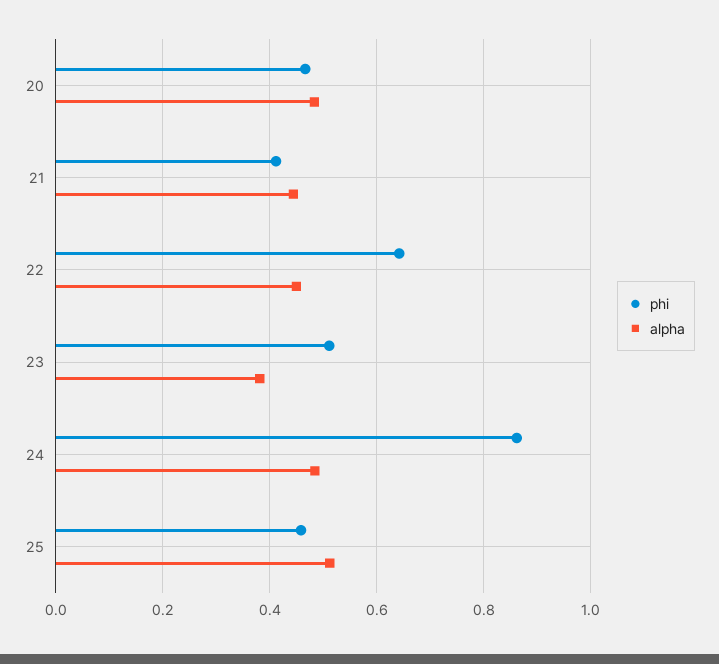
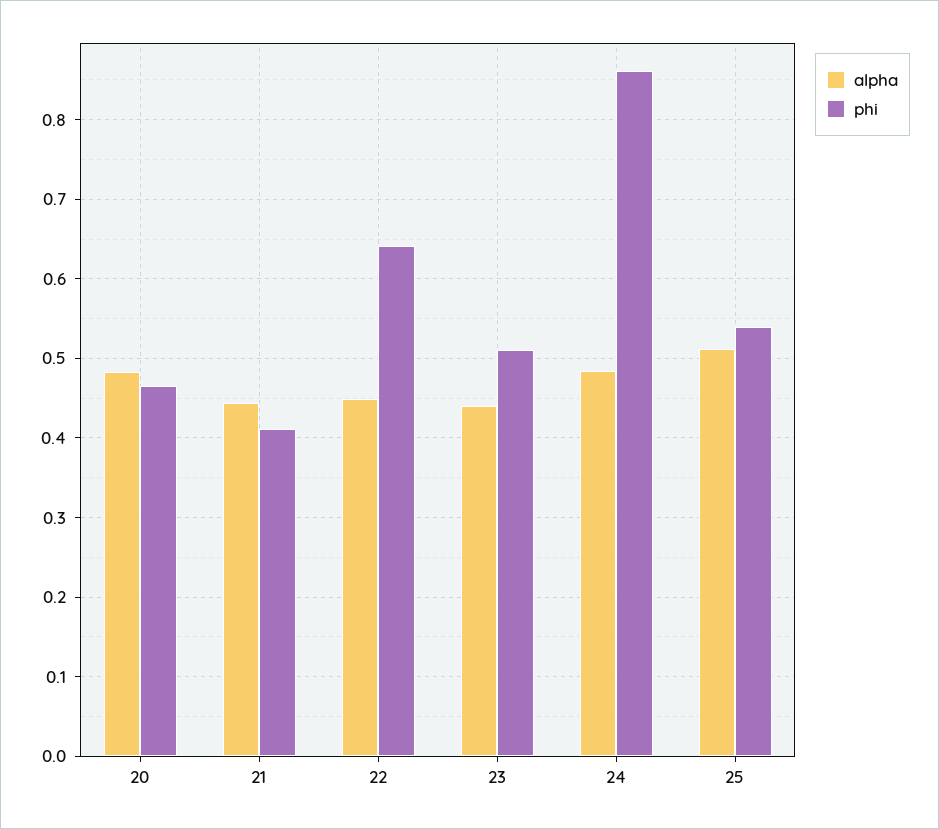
  {
    "phi": {
      "20": 0.47,
      "21": 0.41,
      "22": 0.64,
      "23": 0.51,
      "24": 0.86,
-     "25": 0.46
+     "25": 0.54
    },
    "alpha": {
      "20": 0.48,
      "21": 0.44,
      "22": 0.45,
-     "23": 0.38,
+     "23": 0.44,
      "24": 0.48,
      "25": 0.51
    }
  }

